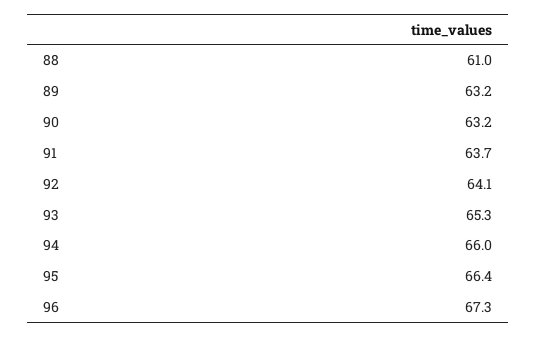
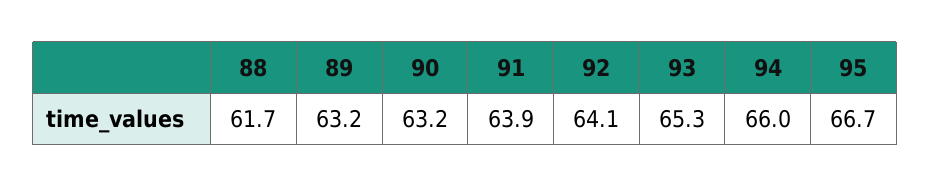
  {
-   "88": 61,
+   "88": 61.7,
    "89": 63.2,
    "90": 63.2,
-   "91": 63.7,
+   "91": 63.9,
    "92": 64.1,
    "93": 65.3,
    "94": 66,
-   "95": 66.4,
+   "95": 66.7
-   "96": 67.3
  }

